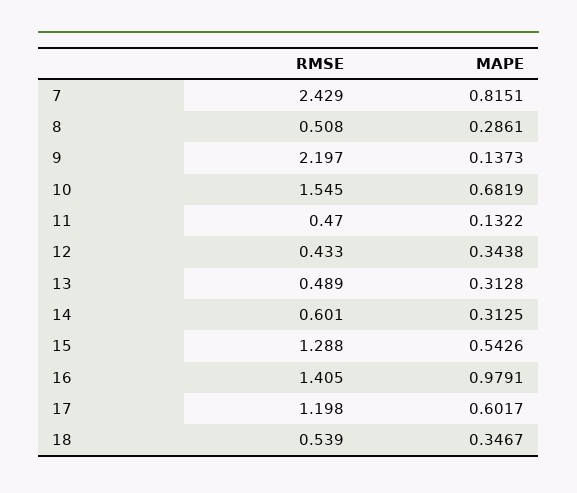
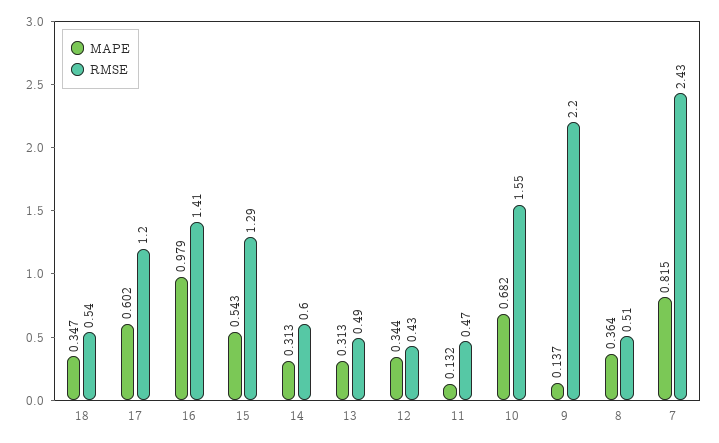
  {
    "RMSE": {
      "7": 2.429,
      "8": 0.508,
      "9": 2.197,
      "10": 1.545,
      "11": 0.47,
      "12": 0.433,
      "13": 0.489,
      "14": 0.601,
      "15": 1.288,
      "16": 1.405,
      "17": 1.198,
      "18": 0.539
    },
    "MAPE": {
      "7": 0.8151,
-     "8": 0.2861,
+     "8": 0.364,
      "9": 0.1373,
      "10": 0.6819,
      "11": 0.1322,
      "12": 0.3438,
      "13": 0.3128,
      "14": 0.3125,
      "15": 0.5426,
      "16": 0.9791,
      "17": 0.6017,
      "18": 0.3467
    }
  }

